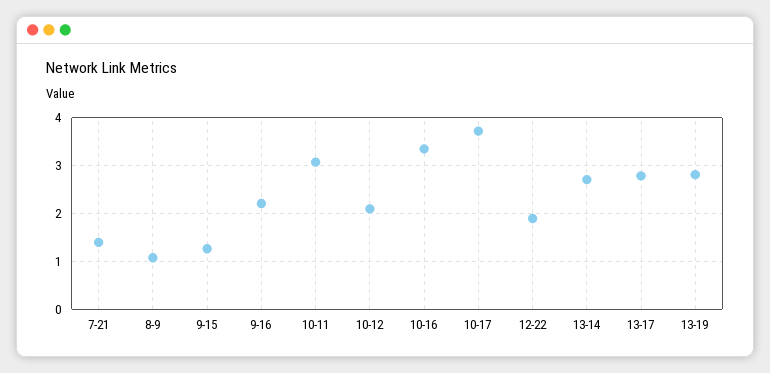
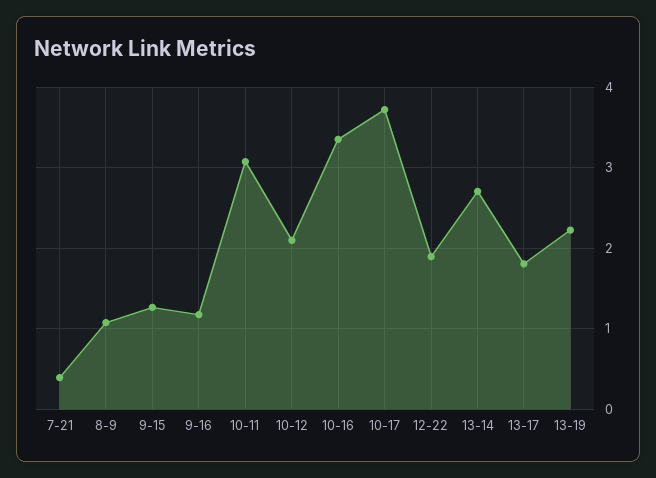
  {
-   "7-21": 1.4,
+   "7-21": 0.4,
    "8-9": 1.1,
    "9-15": 1.3,
-   "9-16": 2.2,
+   "9-16": 1.2,
    "10-11": 3.1,
    "10-12": 2.1,
    "10-16": 3.4,
    "10-17": 3.7,
    "12-22": 1.9,
    "13-14": 2.7,
-   "13-17": 2.8,
+   "13-17": 1.8,
-   "13-19": 2.8
+   "13-19": 2.2
  }

